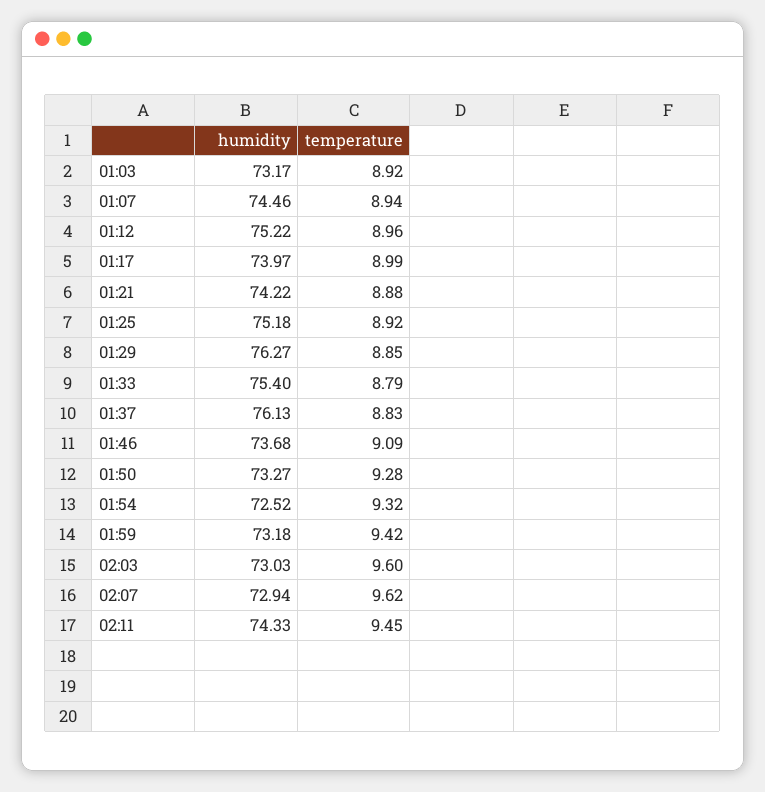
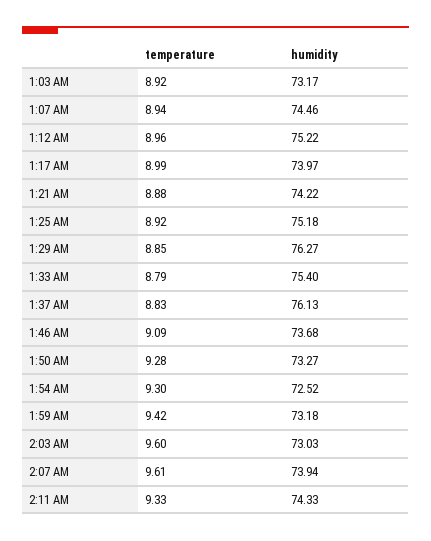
  {
    "humidity": {
      "01:03": 73.17,
      "01:07": 74.46,
      "01:12": 75.22,
      "01:17": 73.97,
      "01:21": 74.22,
      "01:25": 75.18,
      "01:29": 76.27,
      "01:33": 75.4,
      "01:37": 76.13,
      "01:46": 73.68,
      "01:50": 73.27,
      "01:54": 72.52,
      "01:59": 73.18,
      "02:03": 73.03,
-     "02:07": 72.94,
+     "02:07": 73.94,
      "02:11": 74.33
    },
    "temperature": {
      "01:03": 8.92,
      "01:07": 8.94,
      "01:12": 8.96,
      "01:17": 8.99,
      "01:21": 8.88,
      "01:25": 8.92,
      "01:29": 8.85,
      "01:33": 8.79,
      "01:37": 8.83,
      "01:46": 9.09,
      "01:50": 9.28,
-     "01:54": 9.32,
+     "01:54": 9.3,
      "01:59": 9.42,
      "02:03": 9.6,
-     "02:07": 9.62,
+     "02:07": 9.61,
-     "02:11": 9.45
+     "02:11": 9.33
    }
  }

